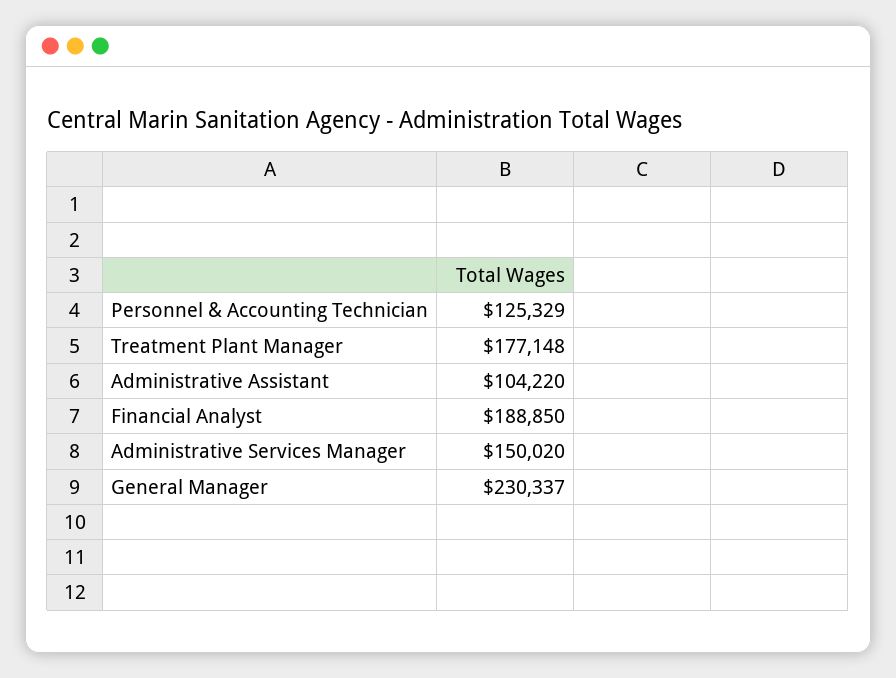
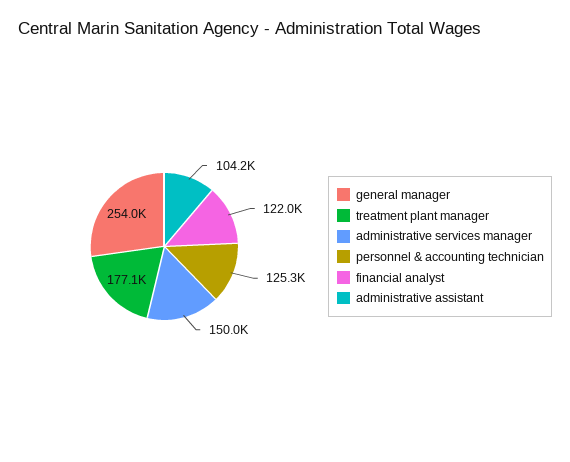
  {
    "Personnel & Accounting Technician": 125329,
    "Treatment Plant Manager": 177148,
    "Administrative Assistant": 104220,
-   "Financial Analyst": 188850,
+   "Financial Analyst": 122000,
    "Administrative Services Manager": 150020,
-   "General Manager": 230337
+   "General Manager": 254000
  }

